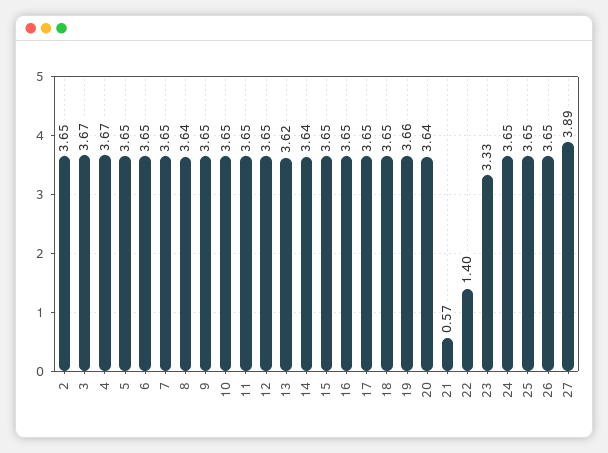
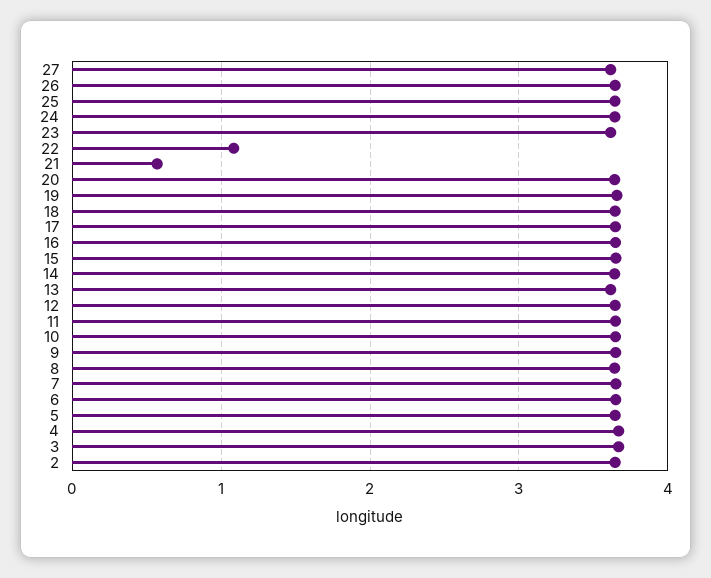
  {
    "2": 3.65,
    "3": 3.67,
    "4": 3.67,
    "5": 3.65,
    "6": 3.65,
    "7": 3.65,
    "8": 3.64,
    "9": 3.65,
    "10": 3.65,
    "11": 3.65,
    "12": 3.65,
    "13": 3.62,
    "14": 3.64,
    "15": 3.65,
    "16": 3.65,
    "17": 3.65,
    "18": 3.65,
    "19": 3.66,
    "20": 3.64,
    "21": 0.57,
-   "22": 1.4,
+   "22": 1.1,
-   "23": 3.33,
+   "23": 3.6,
    "24": 3.65,
    "25": 3.65,
    "26": 3.65,
-   "27": 3.89
+   "27": 3.6
  }

